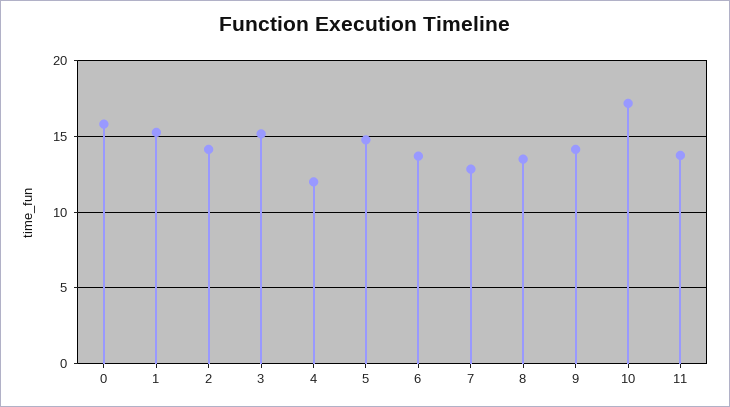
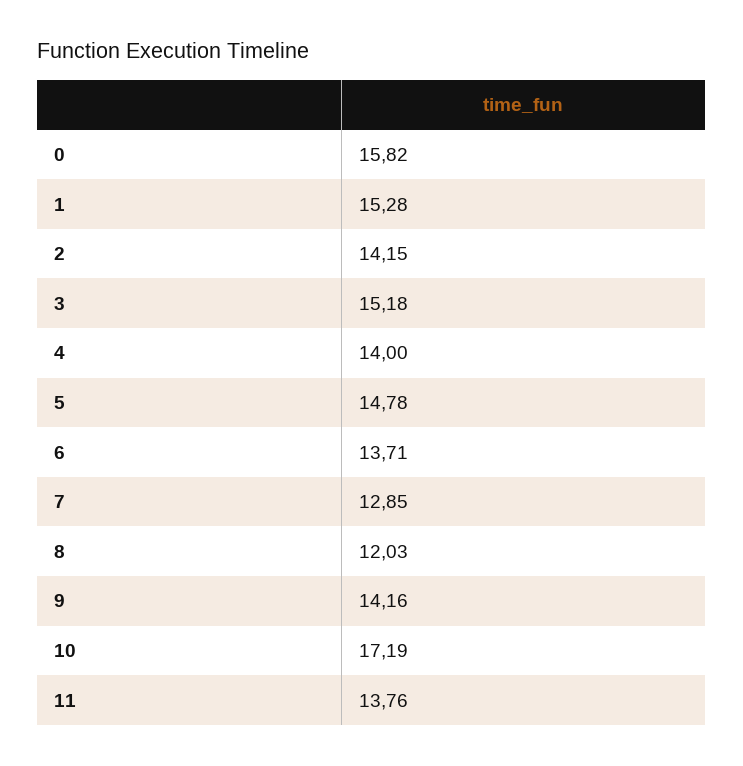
  {
    "0": 15.82,
    "1": 15.28,
    "2": 14.15,
    "3": 15.18,
-   "4": 12,
+   "4": 14,
    "5": 14.78,
    "6": 13.71,
    "7": 12.85,
-   "8": 13.5,
+   "8": 12.03,
    "9": 14.16,
    "10": 17.19,
    "11": 13.76
  }

